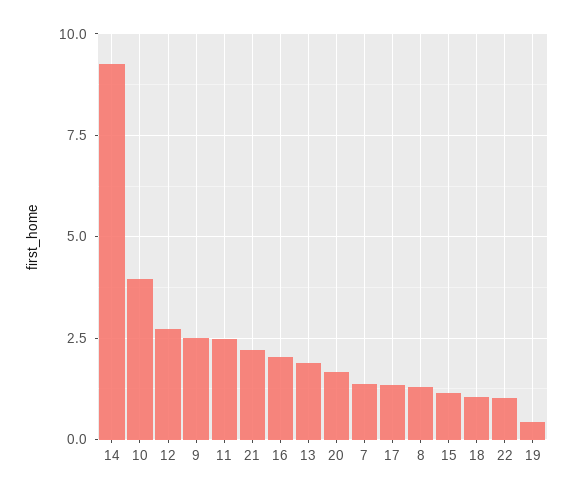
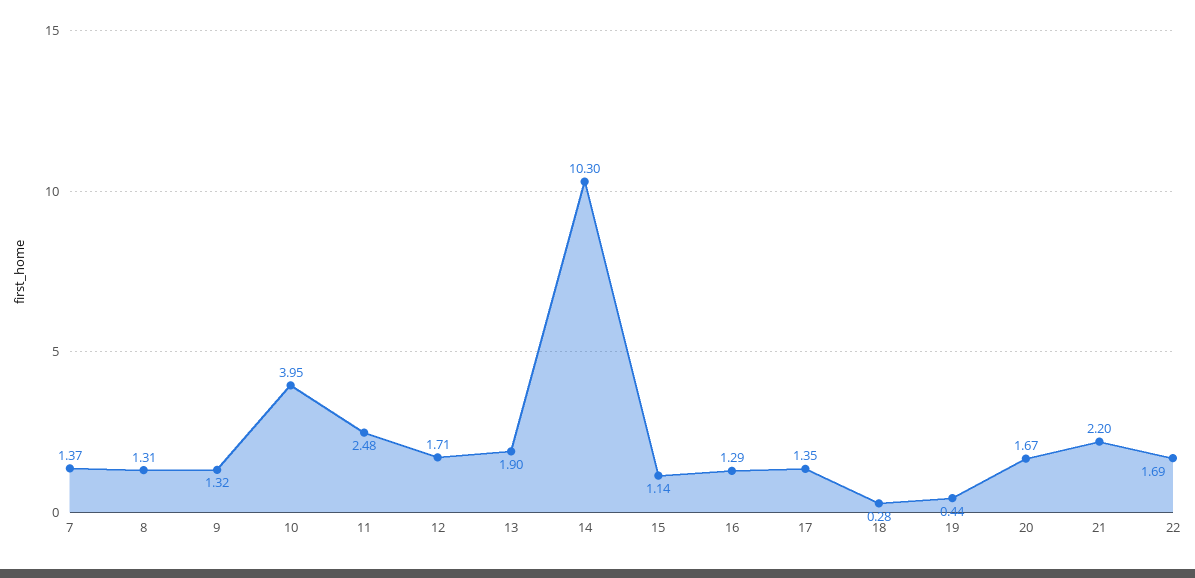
  {
-   "14": 9.25,
+   "14": 10.3,
    "10": 3.95,
-   "12": 2.75,
+   "12": 1.71,
-   "9": 2.5,
+   "9": 1.32,
    "11": 2.48,
    "21": 2.2,
-   "16": 2,
+   "16": 1.29,
    "13": 1.9,
    "20": 1.67,
    "7": 1.37,
    "17": 1.35,
    "8": 1.31,
    "15": 1.14,
-   "18": 1,
+   "18": 0.28,
-   "22": 1,
+   "22": 1.69,
    "19": 0.44
  }

